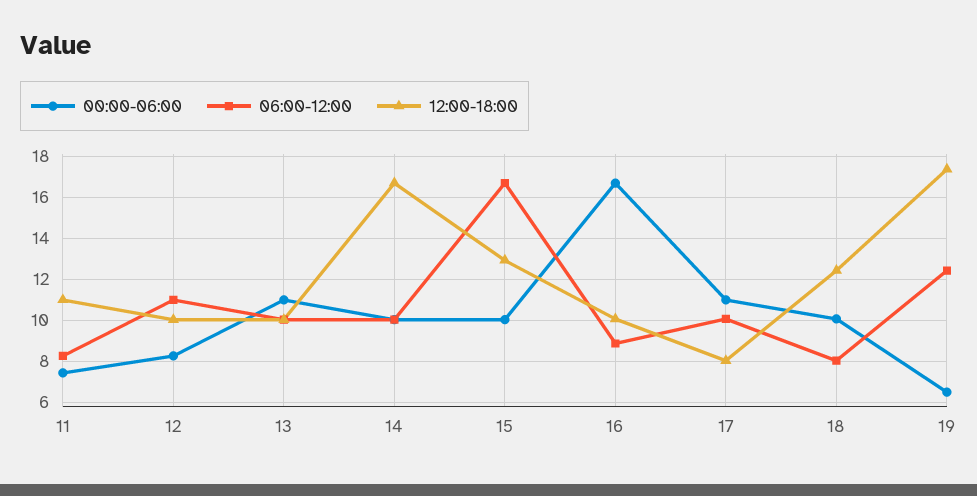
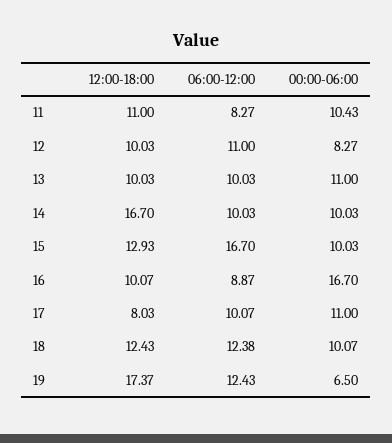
  {
    "00:00-06:00": {
-     "11": 7.5,
+     "11": 10.43,
      "12": 8.27,
      "13": 11,
      "14": 10.03,
      "15": 10.03,
      "16": 16.7,
      "17": 11,
      "18": 10.07,
      "19": 6.5
    },
    "06:00-12:00": {
      "11": 8.27,
      "12": 11,
      "13": 10.03,
      "14": 10.03,
      "15": 16.7,
      "16": 8.87,
      "17": 10.07,
-     "18": 8,
+     "18": 12.38,
      "19": 12.43
    },
    "12:00-18:00": {
      "11": 11,
      "12": 10.03,
      "13": 10.03,
      "14": 16.7,
      "15": 12.93,
      "16": 10.07,
      "17": 8.03,
      "18": 12.43,
      "19": 17.37
    }
  }

